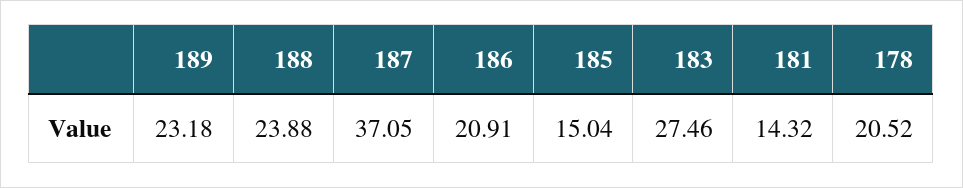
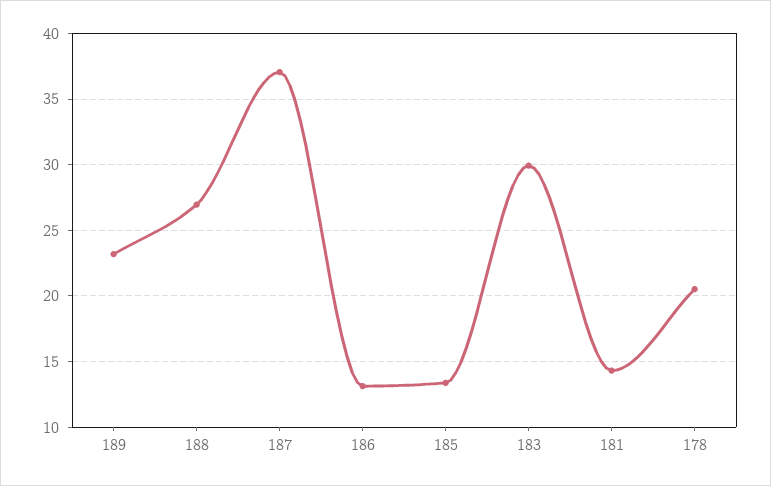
  {
    "189": 23.18,
-   "188": 23.88,
+   "188": 27,
    "187": 37.05,
-   "186": 20.91,
+   "186": 13,
-   "185": 15.04,
+   "185": 13.5,
-   "183": 27.46,
+   "183": 30,
    "181": 14.32,
    "178": 20.52
  }

